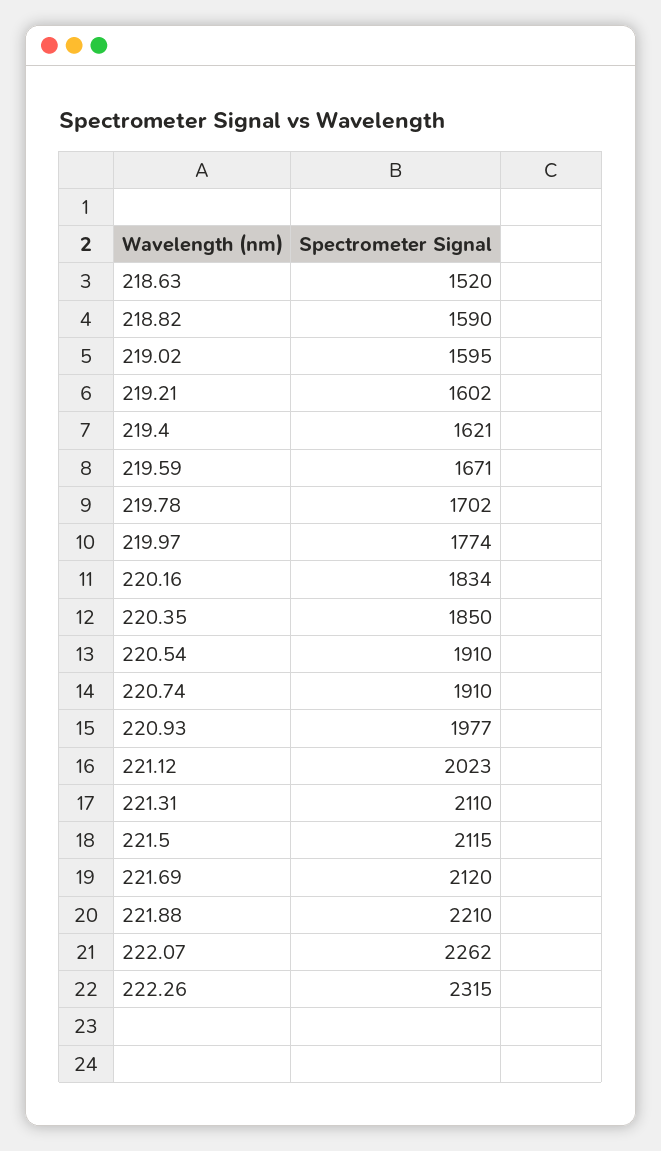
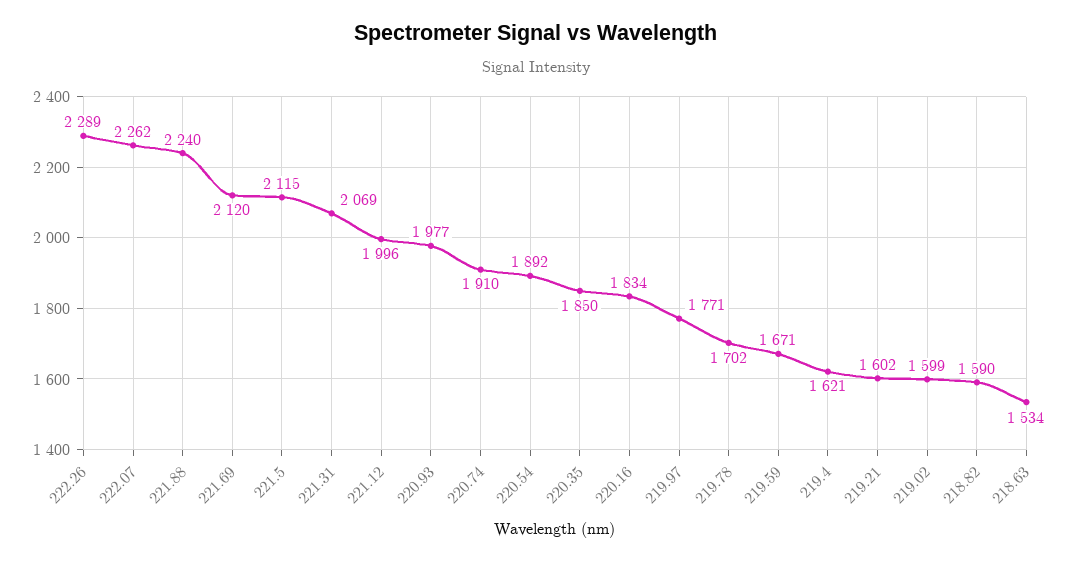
  {
-   "218.63": 1520,
+   "218.63": 1534,
    "218.82": 1590,
-   "219.02": 1595,
+   "219.02": 1599,
    "219.21": 1602,
    "219.4": 1621,
    "219.59": 1671,
    "219.78": 1702,
-   "219.97": 1774,
+   "219.97": 1771,
    "220.16": 1834,
    "220.35": 1850,
-   "220.54": 1910,
+   "220.54": 1892,
    "220.74": 1910,
    "220.93": 1977,
-   "221.12": 2023,
+   "221.12": 1996,
-   "221.31": 2110,
+   "221.31": 2069,
    "221.5": 2115,
    "221.69": 2120,
-   "221.88": 2210,
+   "221.88": 2240,
    "222.07": 2262,
-   "222.26": 2315
+   "222.26": 2289
  }

